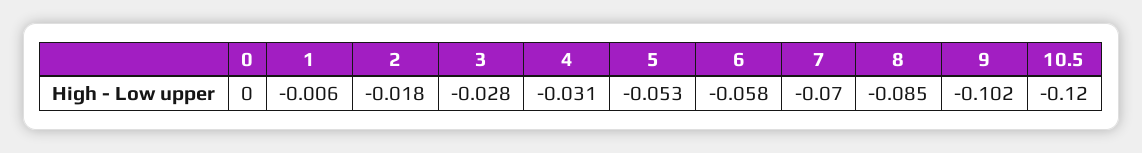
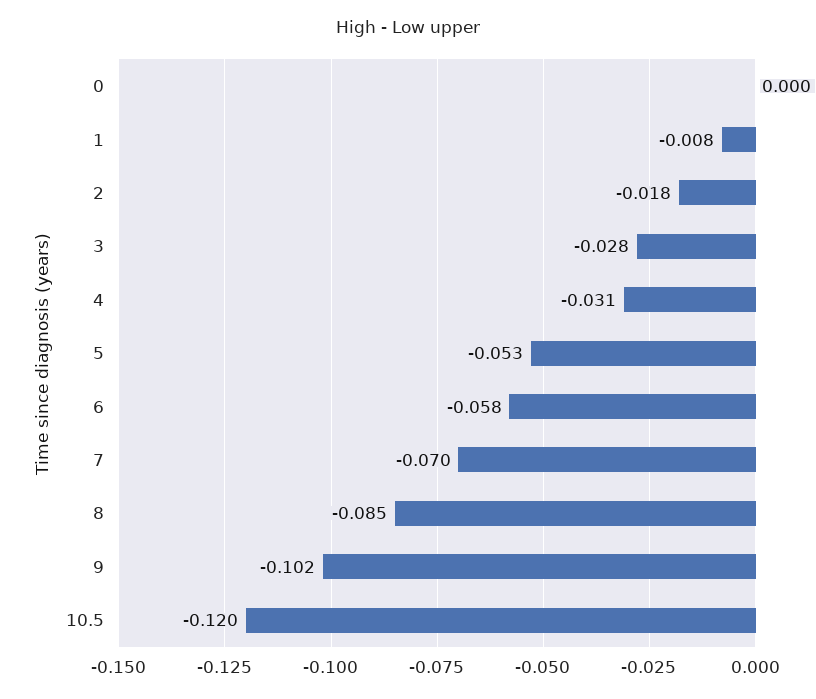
  {
    "0": 0,
-   "1": -0.006,
+   "1": -0.008,
    "2": -0.018,
    "3": -0.028,
    "4": -0.031,
    "5": -0.053,
    "6": -0.058,
    "7": -0.07,
    "8": -0.085,
    "9": -0.102,
    "10.5": -0.12
  }

